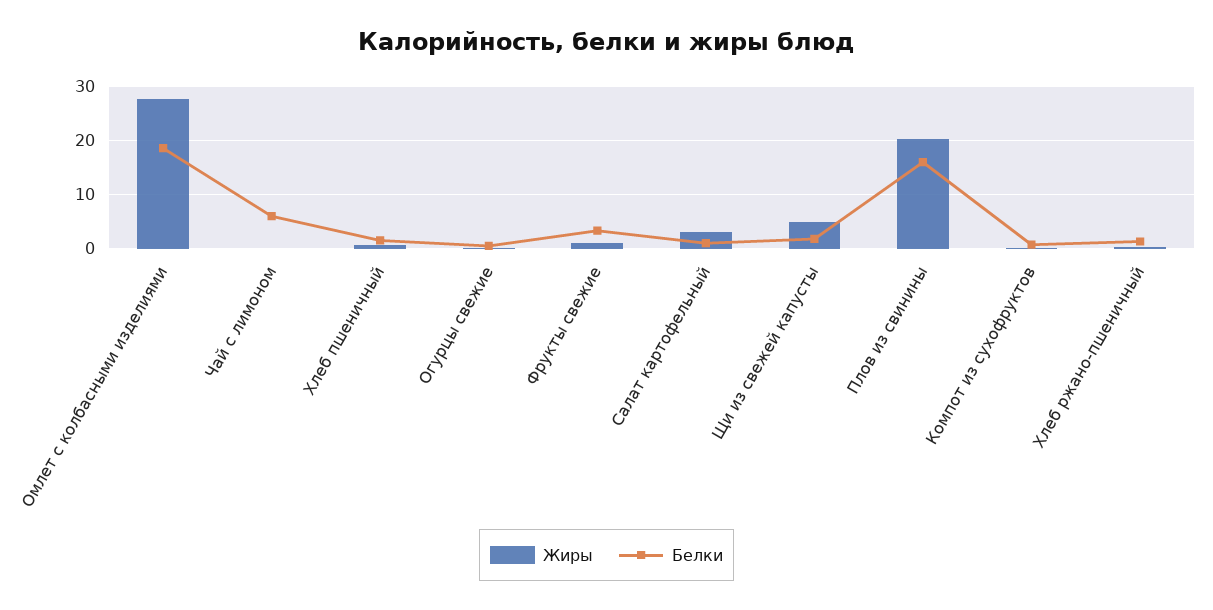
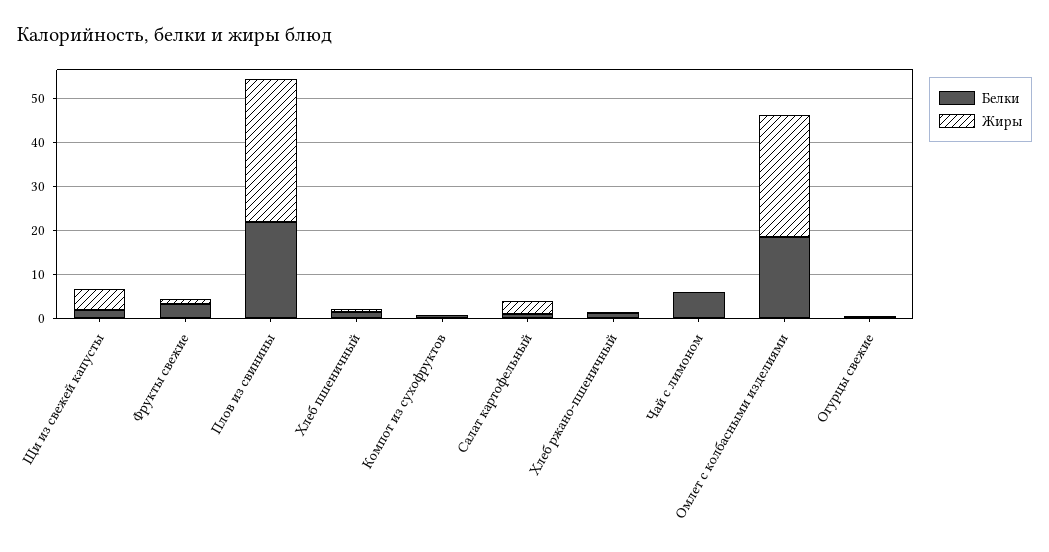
  {
    "Жиры": {
      "Омлет с колбасными изделиями": 28,
      "Чай с лимоном": 0,
      "Хлеб пшеничный": 0,
      "Огурцы свежие": 0,
      "Фрукты свежие": 2,
      "Салат картофельный": 4,
      "Щи из свежей капусты": 4,
-     "Плов из свинины": 20,
+     "Плов из свинины": 32,
      "Компот из сухофруктов": 0,
      "Хлеб ржано-пшеничный": 0
    },
    "Белки": {
      "Омлет с колбасными изделиями": 18,
      "Чай с лимоном": 6,
      "Хлеб пшеничный": 2,
      "Огурцы свежие": 0,
      "Фрукты свежие": 4,
      "Салат картофельный": 2,
      "Щи из свежей капусты": 2,
-     "Плов из свинины": 16,
+     "Плов из свинины": 22,
      "Компот из сухофруктов": 0,
      "Хлеб ржано-пшеничный": 2
    }
  }

